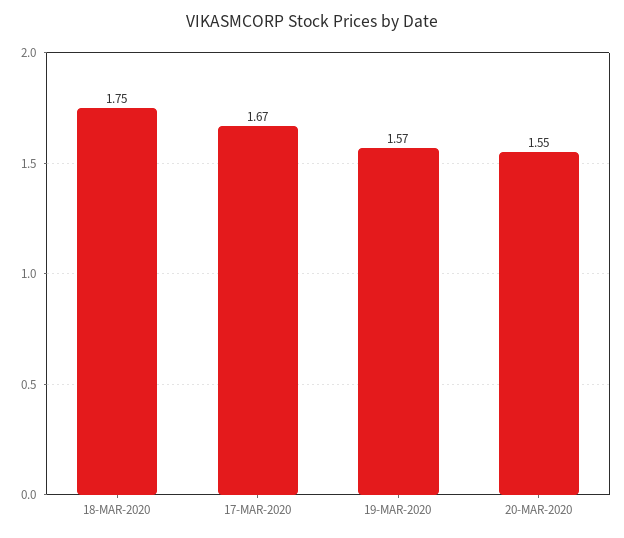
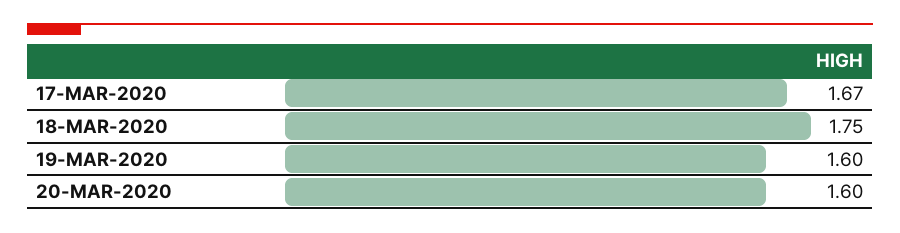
  {
    "18-MAR-2020": 1.75,
    "17-MAR-2020": 1.67,
-   "19-MAR-2020": 1.57,
+   "19-MAR-2020": 1.6,
-   "20-MAR-2020": 1.55
+   "20-MAR-2020": 1.6
  }

